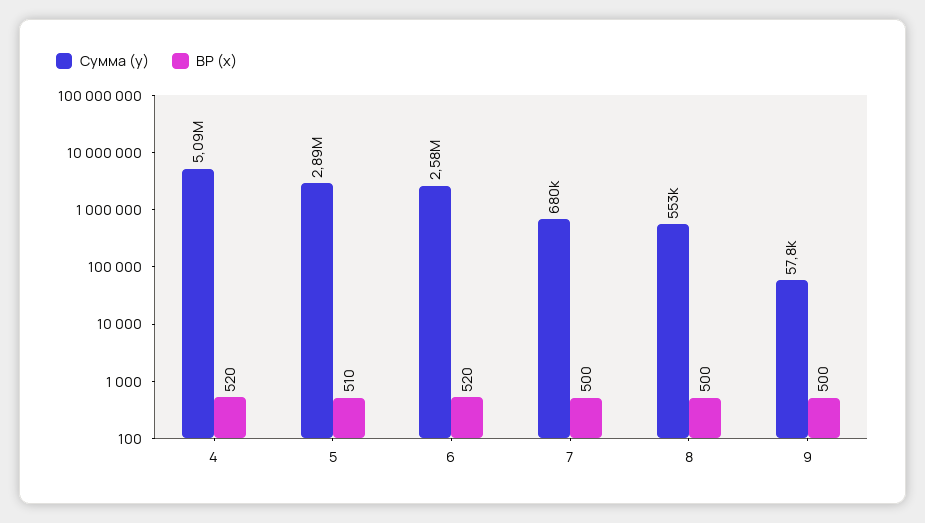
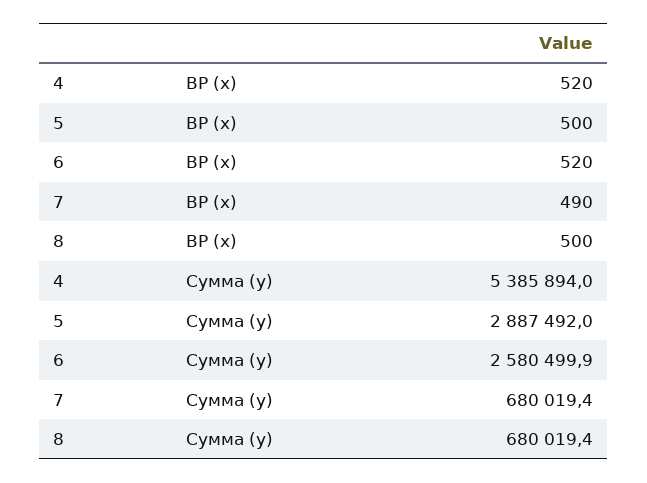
  {
    "Сумма (y)": {
-     "4": 5090000,
+     "4": 5385894,
      "5": 2887492,
      "6": 2580499.9,
      "7": 680019.4,
-     "8": 553000,
+     "8": 680019.4
-     "9": 57800
    },
    "ВР (x)": {
      "4": 520,
-     "5": 510,
+     "5": 500,
      "6": 520,
-     "7": 500,
+     "7": 490,
-     "8": 500,
+     "8": 500
-     "9": 500
    }
  }

